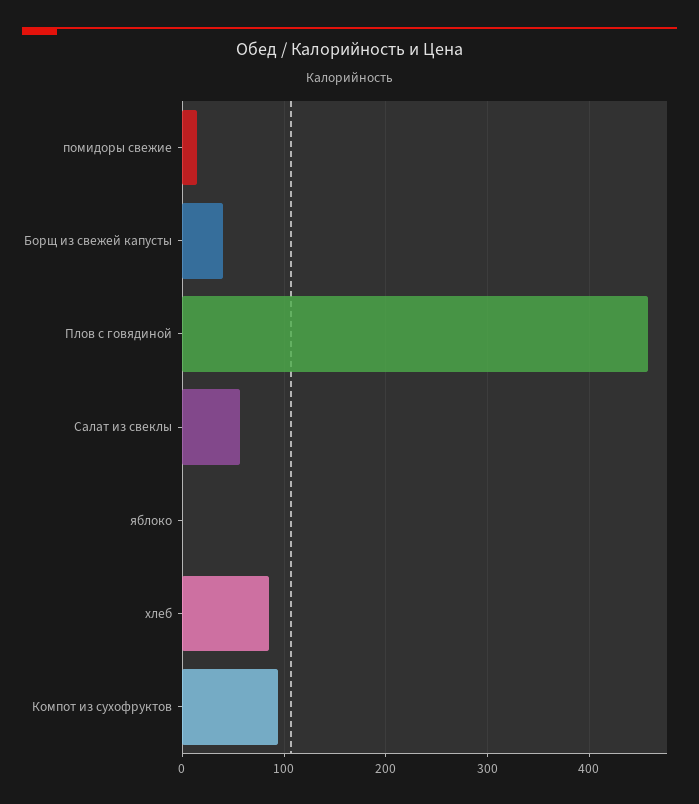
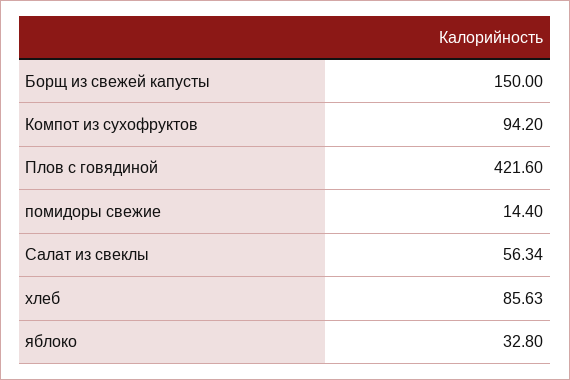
  {
    "помидоры свежие": 14.4,
-   "Борщ из свежей капусты": 40,
+   "Борщ из свежей капусты": 150,
-   "Плов с говядиной": 460,
+   "Плов с говядиной": 421.6,
    "Салат из свеклы": 56.34,
-   "яблоко": 0,
+   "яблоко": 32.8,
    "хлеб": 85.63,
    "Компот из сухофруктов": 94.2
  }

